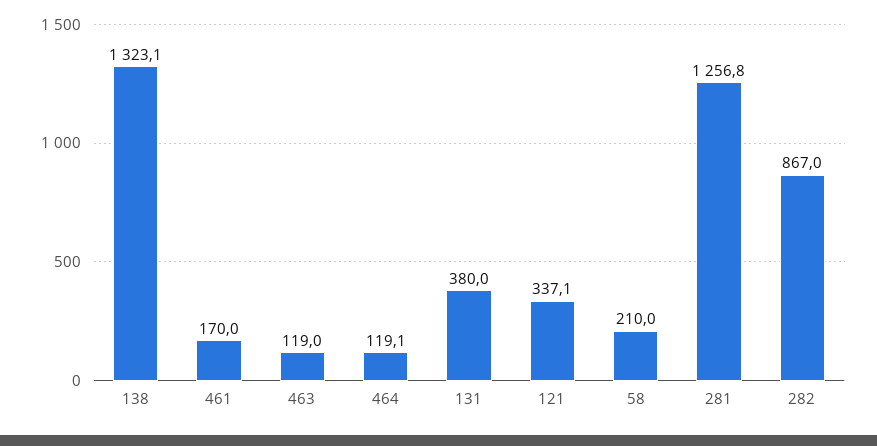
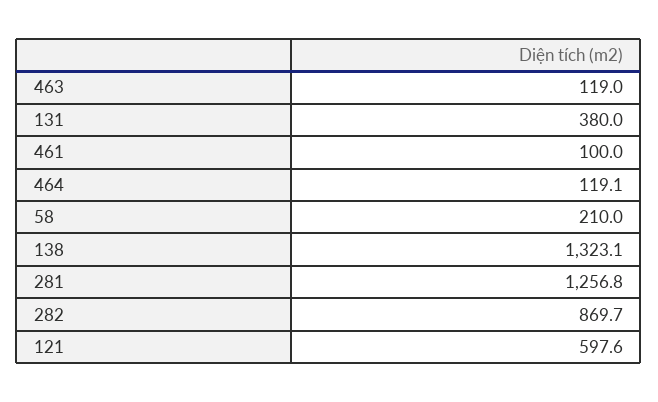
  {
    "138": 1323.1,
-   "461": 170,
+   "461": 100,
    "463": 119,
    "464": 119.1,
    "131": 380,
-   "121": 337.1,
+   "121": 597.6,
    "58": 210,
    "281": 1256.8,
-   "282": 867
+   "282": 869.7
  }

